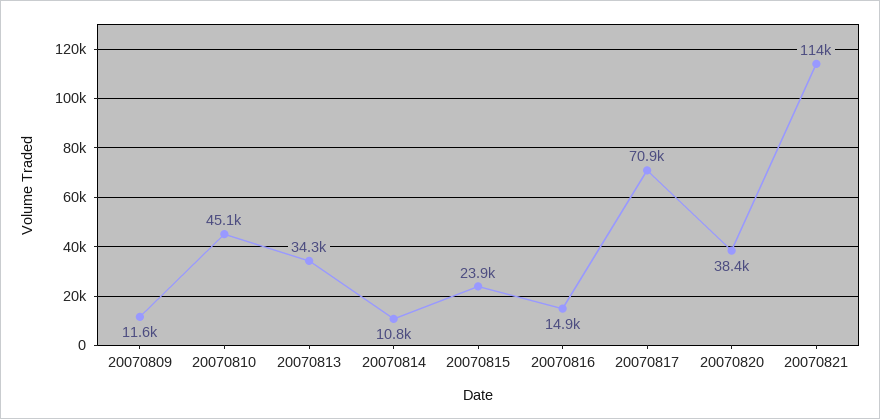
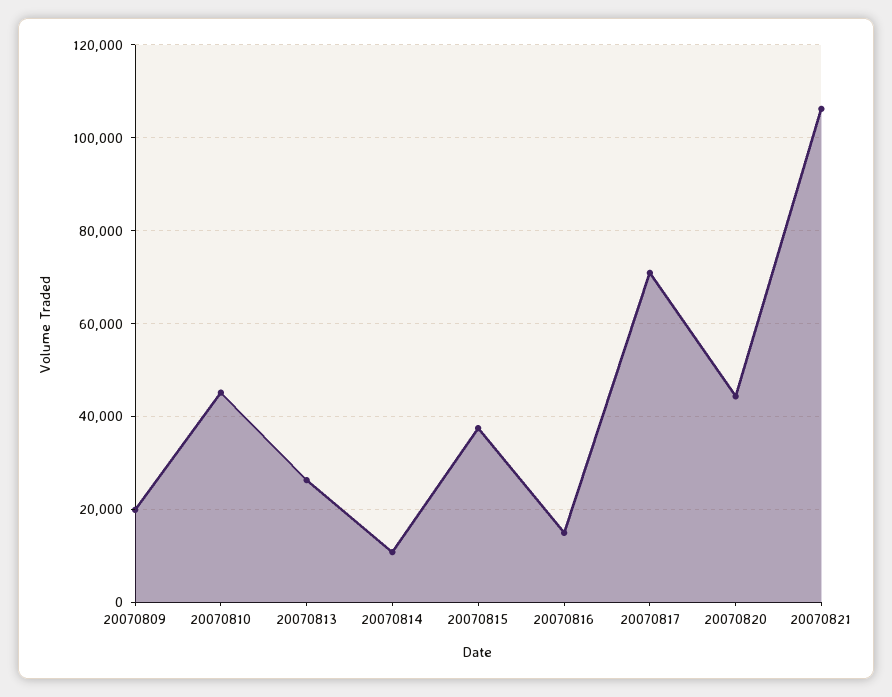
  {
-   "20070809": 11600,
+   "20070809": 20000,
    "20070810": 45100,
-   "20070813": 34300,
+   "20070813": 26000,
    "20070814": 10800,
-   "20070815": 23900,
+   "20070815": 38000,
    "20070816": 14900,
    "20070817": 70900,
-   "20070820": 38400,
+   "20070820": 44000,
-   "20070821": 114000
+   "20070821": 106000
  }

